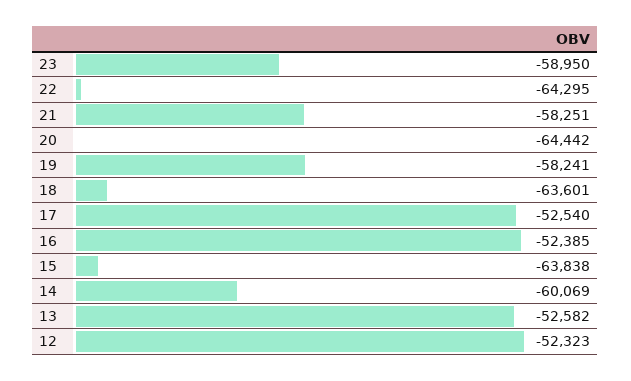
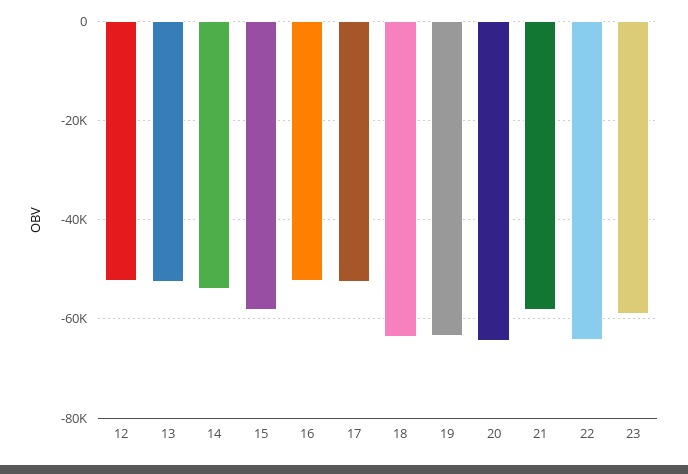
  {
    "23": -58950,
    "22": -64295,
    "21": -58251,
    "20": -64442,
-   "19": -58241,
+   "19": -64000,
    "18": -63601,
    "17": -52540,
    "16": -52385,
-   "15": -63838,
+   "15": -58000,
-   "14": -60069,
+   "14": -54000,
    "13": -52582,
    "12": -52323
  }

